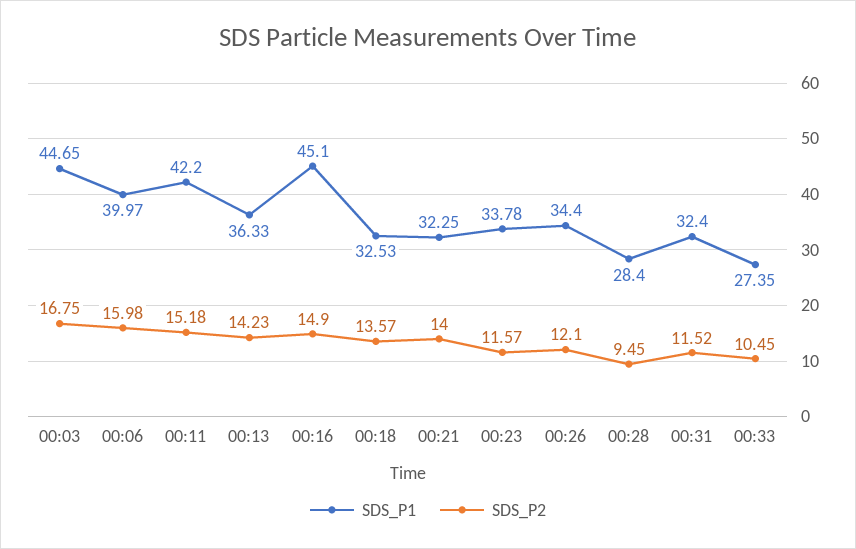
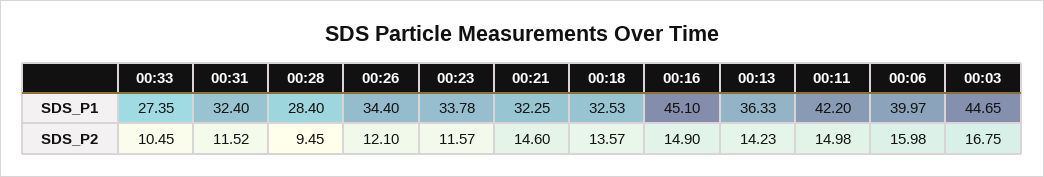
  {
    "SDS_P1": {
      "00:03": 44.65,
      "00:06": 39.97,
      "00:11": 42.2,
      "00:13": 36.33,
      "00:16": 45.1,
      "00:18": 32.53,
      "00:21": 32.25,
      "00:23": 33.78,
      "00:26": 34.4,
      "00:28": 28.4,
      "00:31": 32.4,
      "00:33": 27.35
    },
    "SDS_P2": {
      "00:03": 16.75,
      "00:06": 15.98,
-     "00:11": 15.18,
+     "00:11": 14.98,
      "00:13": 14.23,
      "00:16": 14.9,
      "00:18": 13.57,
-     "00:21": 14,
+     "00:21": 14.6,
      "00:23": 11.57,
      "00:26": 12.1,
      "00:28": 9.45,
      "00:31": 11.52,
      "00:33": 10.45
    }
  }

